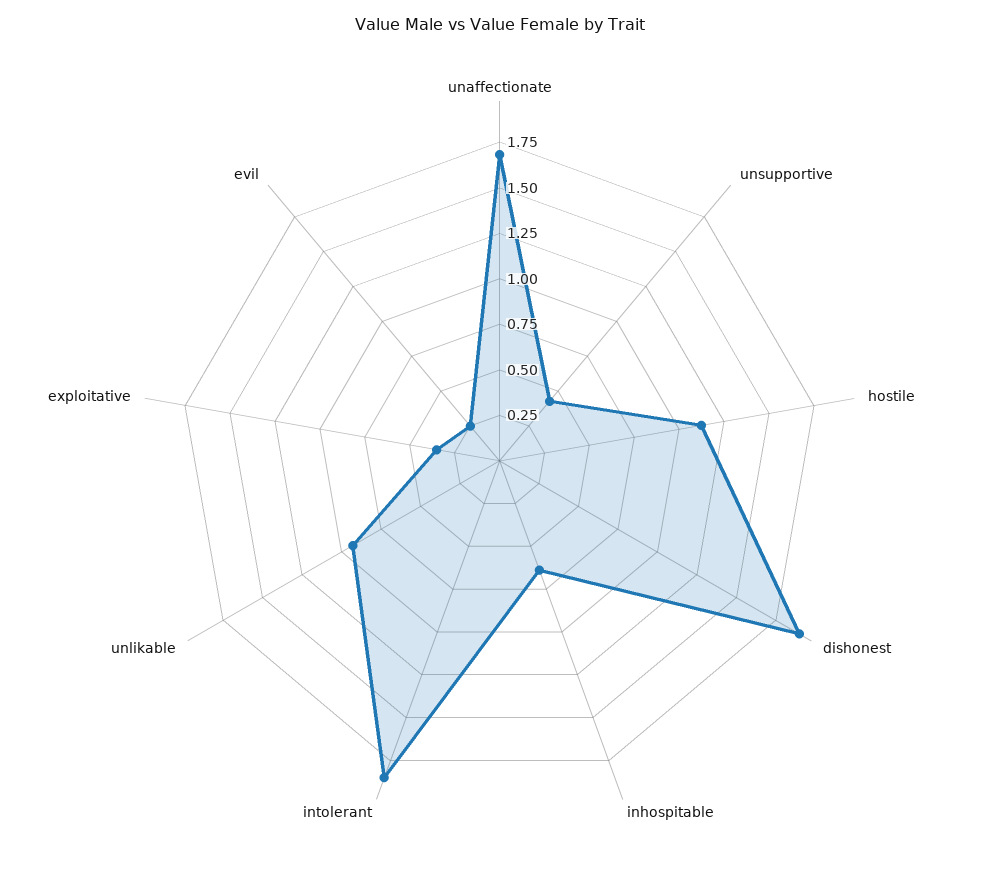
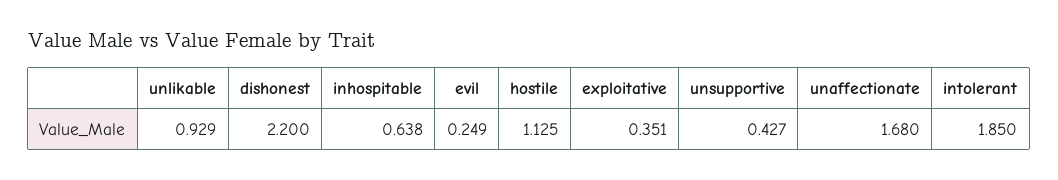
  {
    "unaffectionate": 1.68,
    "unsupportive": 0.427,
    "hostile": 1.125,
-   "dishonest": 1.9,
+   "dishonest": 2.2,
    "inhospitable": 0.638,
    "intolerant": 1.85,
    "unlikable": 0.929,
    "exploitative": 0.351,
    "evil": 0.249
  }

